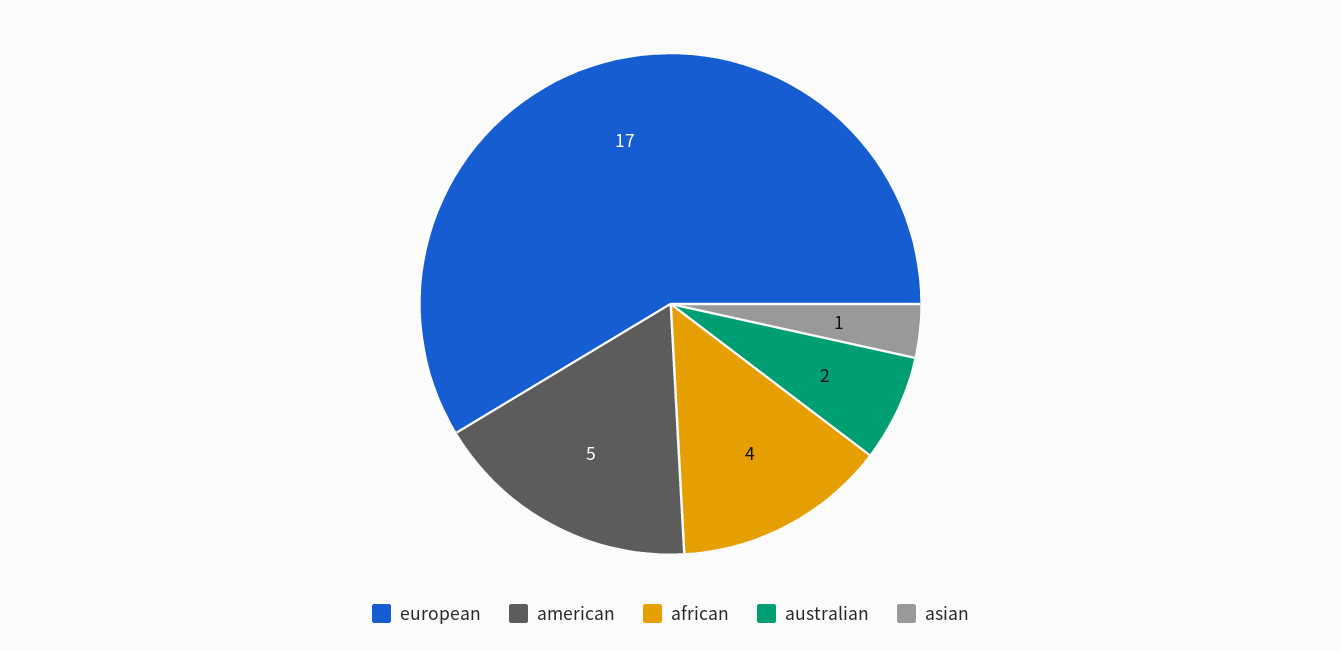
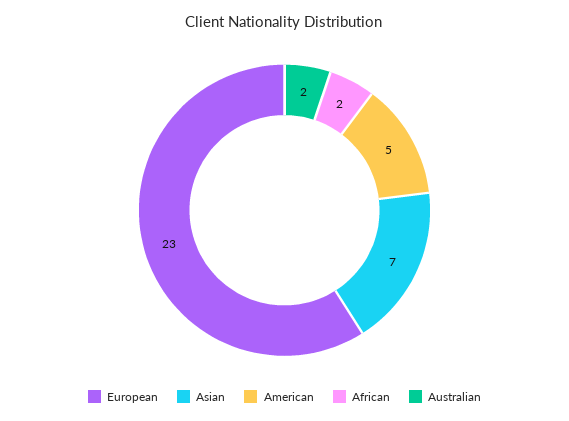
  {
-   "european": 17,
+   "european": 23,
    "american": 5,
-   "african": 4,
+   "african": 2,
    "australian": 2,
-   "asian": 1
+   "asian": 7
  }

